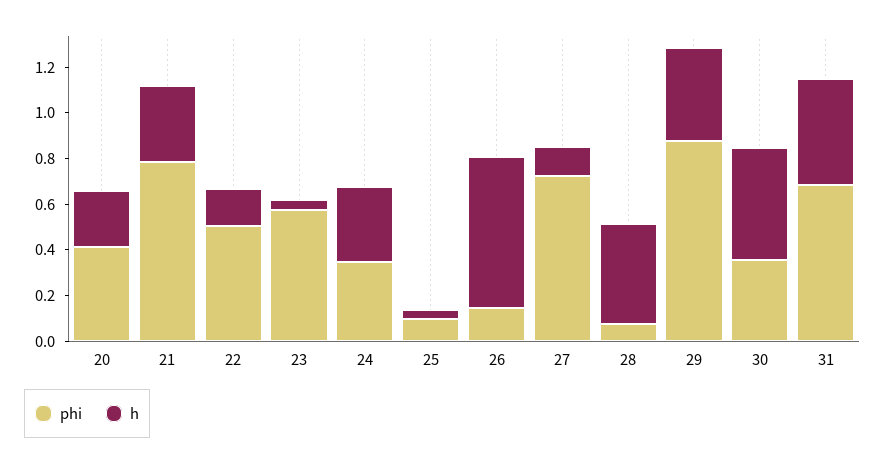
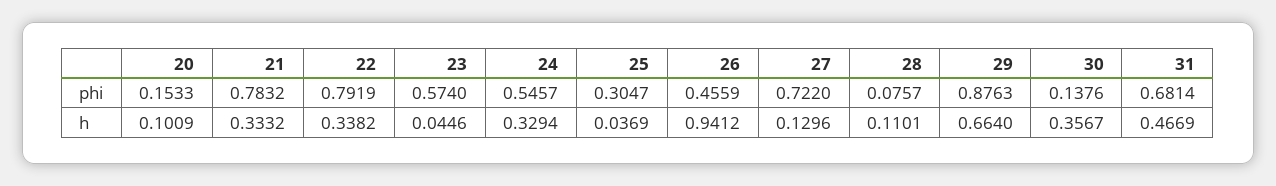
  {
    "phi": {
-     "20": 0.4,
+     "20": 0.1533,
      "21": 0.7832,
-     "22": 0.5,
+     "22": 0.7919,
      "23": 0.574,
-     "24": 0.35,
+     "24": 0.5457,
-     "25": 0.1,
+     "25": 0.3047,
-     "26": 0.15,
+     "26": 0.4559,
      "27": 0.722,
      "28": 0.0757,
      "29": 0.8763,
-     "30": 0.35,
+     "30": 0.1376,
      "31": 0.6814
    },
    "h": {
-     "20": 0.25,
+     "20": 0.1009,
      "21": 0.3332,
-     "22": 0.15,
+     "22": 0.3382,
      "23": 0.0446,
      "24": 0.3294,
      "25": 0.0369,
-     "26": 0.65,
+     "26": 0.9412,
      "27": 0.1296,
-     "28": 0.45,
+     "28": 0.1101,
-     "29": 0.4,
+     "29": 0.664,
-     "30": 0.5,
+     "30": 0.3567,
      "31": 0.4669
    }
  }

